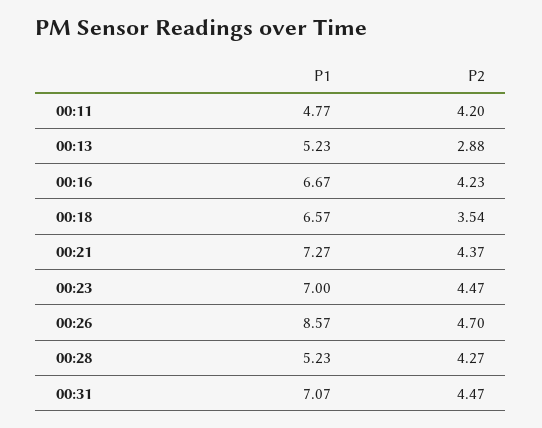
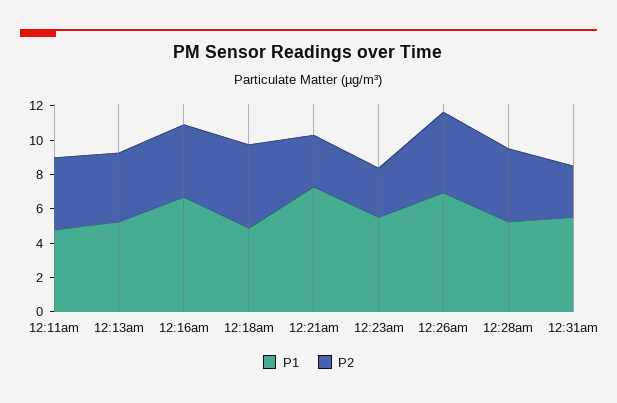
  {
    "P1": {
      "00:11": 4.77,
      "00:13": 5.23,
      "00:16": 6.67,
-     "00:18": 6.57,
+     "00:18": 5,
      "00:21": 7.27,
-     "00:23": 7,
+     "00:23": 5.5,
-     "00:26": 8.57,
+     "00:26": 7,
      "00:28": 5.23,
-     "00:31": 7.07
+     "00:31": 5.5
    },
    "P2": {
      "00:11": 4.2,
-     "00:13": 2.88,
+     "00:13": 4,
      "00:16": 4.23,
-     "00:18": 3.54,
+     "00:18": 5,
-     "00:21": 4.37,
+     "00:21": 3,
-     "00:23": 4.47,
+     "00:23": 3,
      "00:26": 4.7,
      "00:28": 4.27,
-     "00:31": 4.47
+     "00:31": 3
    }
  }

